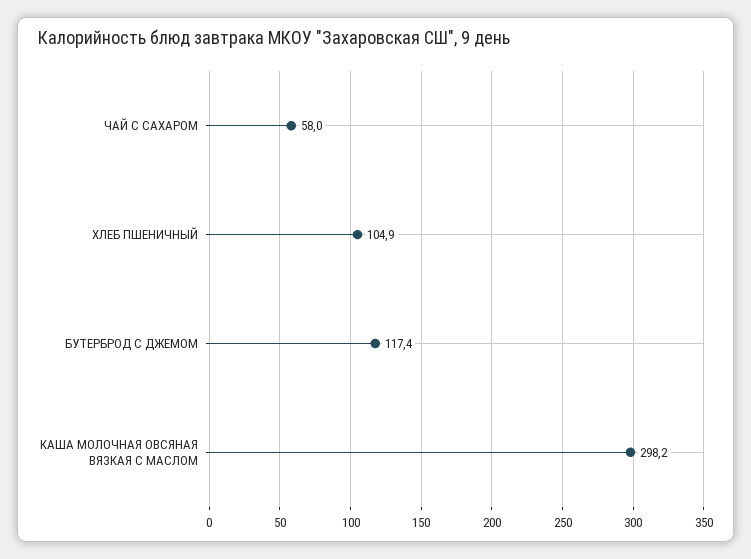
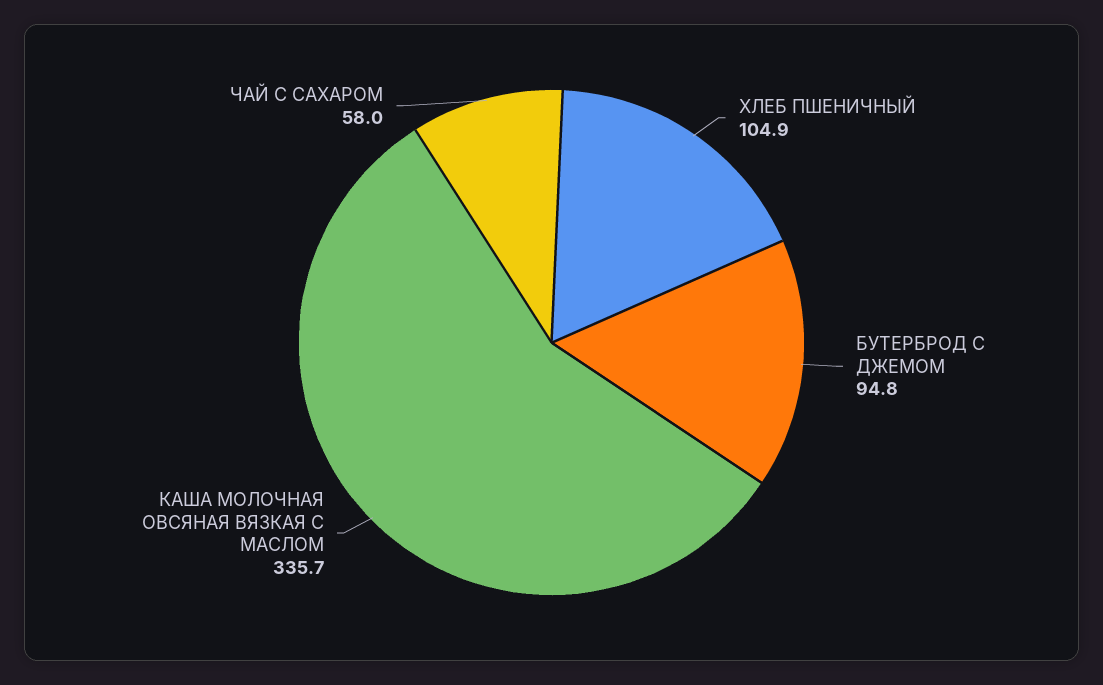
  {
    "ЧАЙ С САХАРОМ": 58,
    "ХЛЕБ ПШЕНИЧНЫЙ": 104.9,
-   "БУТЕРБРОД С ДЖЕМОМ": 117.4,
+   "БУТЕРБРОД С ДЖЕМОМ": 94.8,
-   "КАША МОЛОЧНАЯ ОВСЯНАЯ ВЯЗКАЯ С МАСЛОМ": 298.2
+   "КАША МОЛОЧНАЯ ОВСЯНАЯ ВЯЗКАЯ С МАСЛОМ": 335.7
  }

